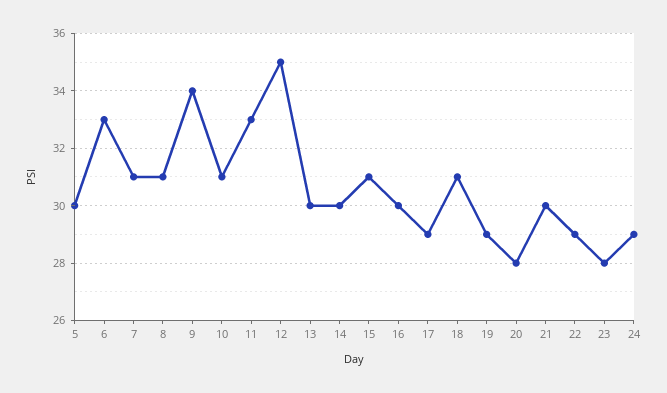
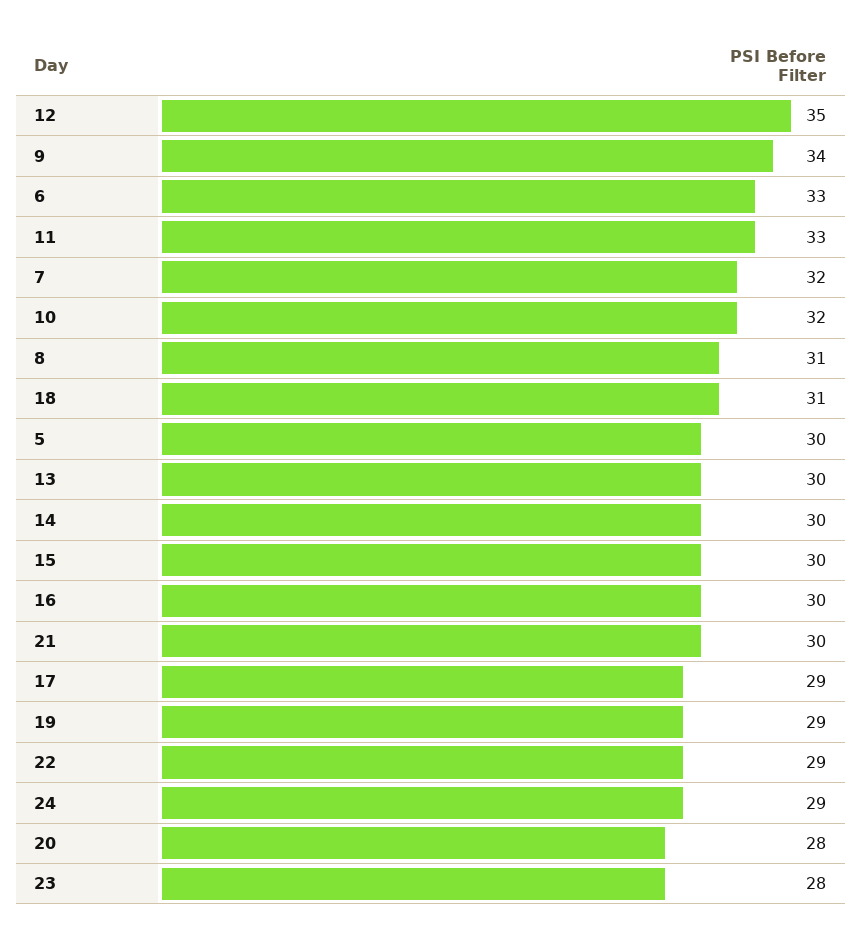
  {
    "5": 30,
    "6": 33,
-   "7": 31,
+   "7": 32,
    "8": 31,
    "9": 34,
-   "10": 31,
+   "10": 32,
    "11": 33,
    "12": 35,
    "13": 30,
    "14": 30,
-   "15": 31,
+   "15": 30,
    "16": 30,
    "17": 29,
    "18": 31,
    "19": 29,
    "20": 28,
    "21": 30,
    "22": 29,
    "23": 28,
    "24": 29
  }

